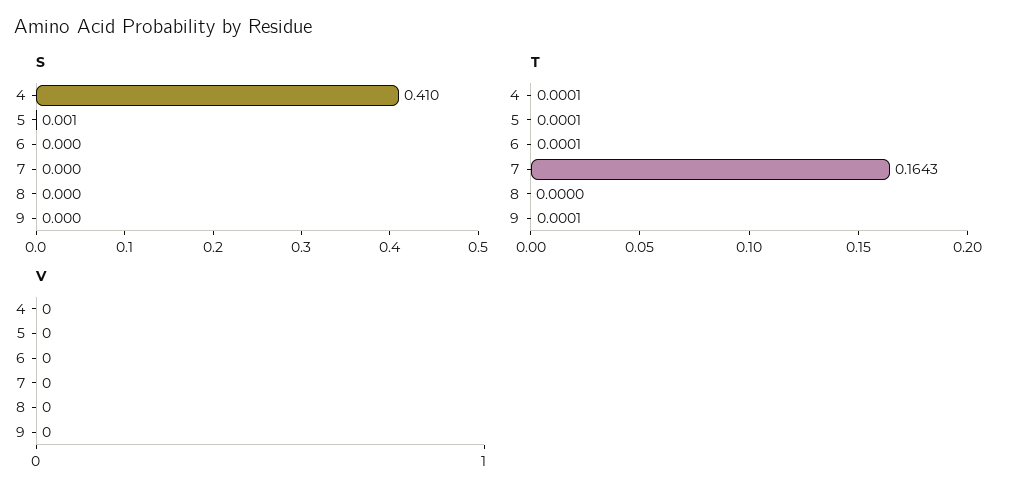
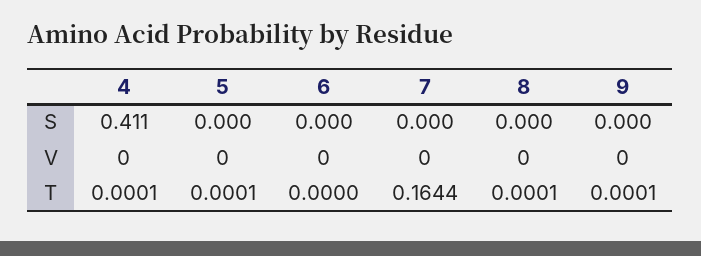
  {
    "S": {
-     "4": 0.41,
+     "4": 0.411,
-     "5": 0.001,
+     "5": 0,
      "6": 0,
      "7": 0,
      "8": 0,
      "9": 0
    },
    "T": {
      "4": 0.0001,
      "5": 0.0001,
-     "6": 0.0001,
+     "6": 0,
-     "7": 0.1643,
+     "7": 0.1644,
-     "8": 0,
+     "8": 0.0001,
      "9": 0.0001
    },
    "V": {
      "4": 0,
      "5": 0,
      "6": 0,
      "7": 0,
      "8": 0,
      "9": 0
    }
  }

